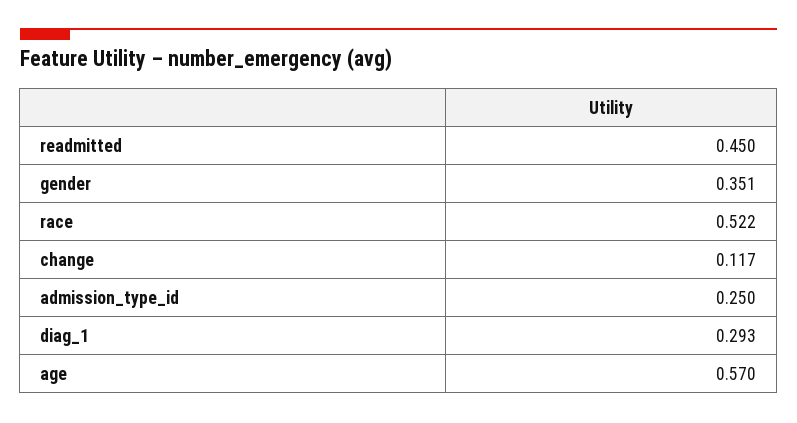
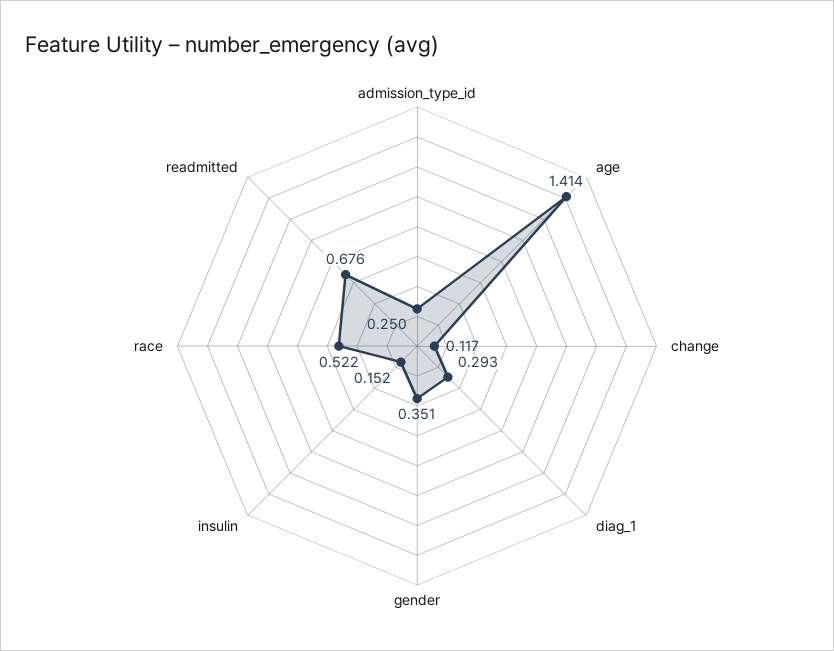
  {
-   "readmitted": 0.45,
+   "readmitted": 0.676,
    "gender": 0.351,
    "race": 0.522,
    "change": 0.117,
    "admission_type_id": 0.25,
    "diag_1": 0.293,
-   "age": 0.57
+   "age": 1.414,
+   "insulin": 0.152
  }

